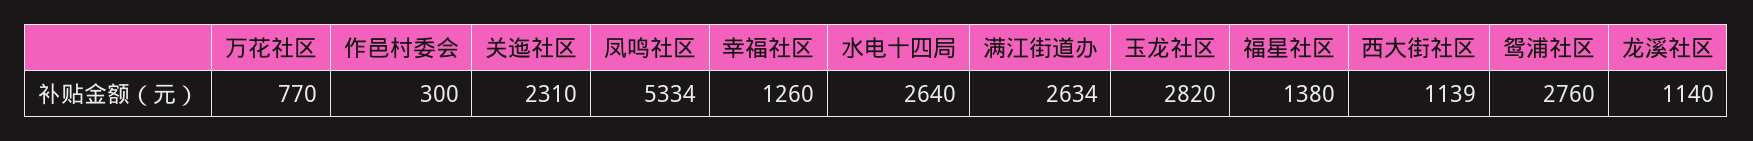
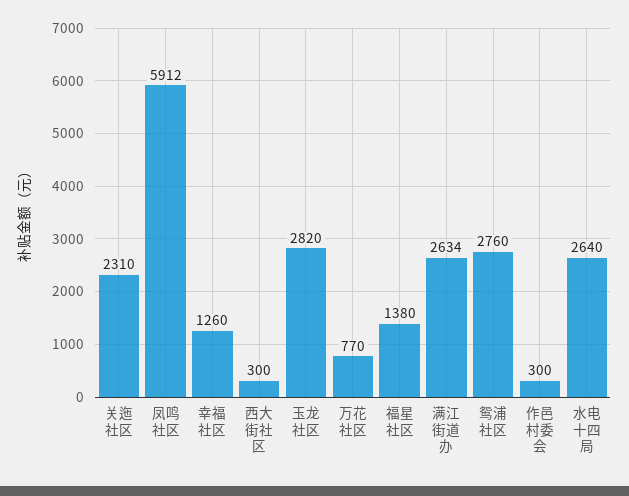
  {
    "万花社区": 770,
    "作邑村委会": 300,
    "关迤社区": 2310,
-   "凤鸣社区": 5334,
+   "凤鸣社区": 5912,
    "幸福社区": 1260,
    "水电十四局": 2640,
    "满江街道办": 2634,
    "玉龙社区": 2820,
    "福星社区": 1380,
-   "西大街社区": 1139,
+   "西大街社区": 300,
-   "鸳浦社区": 2760,
+   "鸳浦社区": 2760
-   "龙溪社区": 1140
  }

